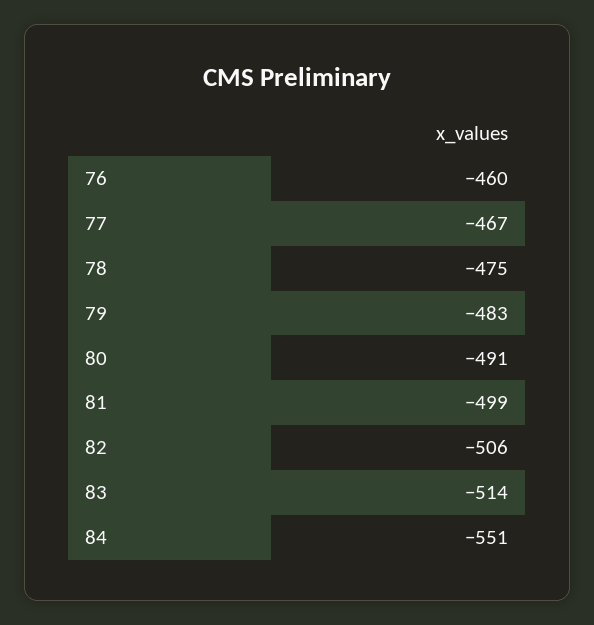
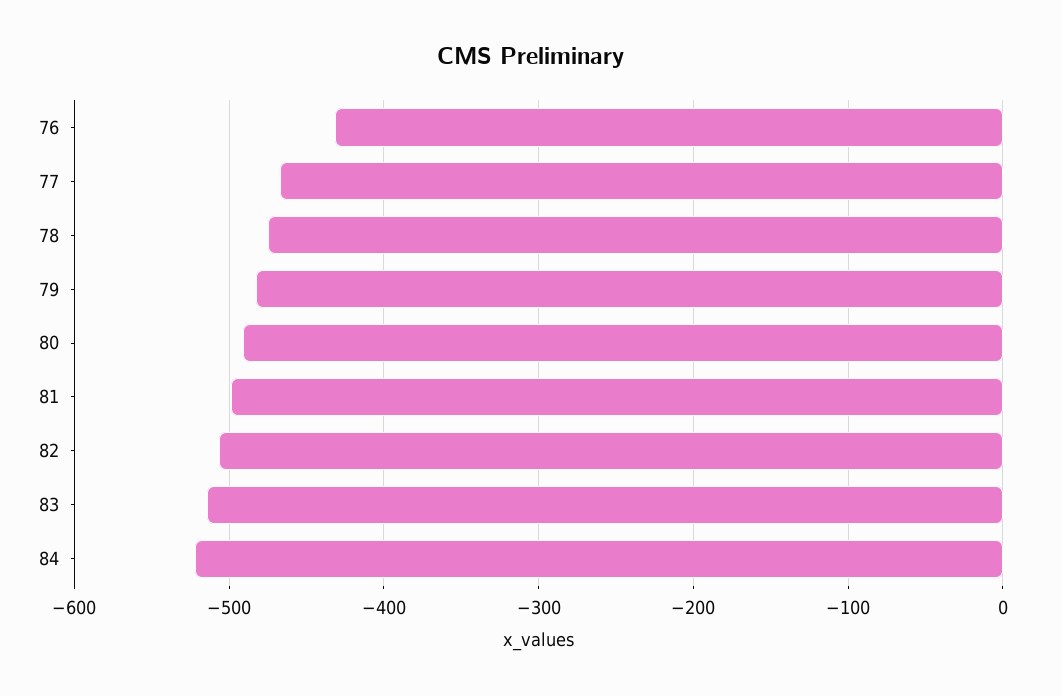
  {
-   "76": -460,
+   "76": -430,
    "77": -467,
    "78": -475,
    "79": -483,
    "80": -491,
    "81": -499,
    "82": -506,
    "83": -514,
-   "84": -551
+   "84": -520
  }

